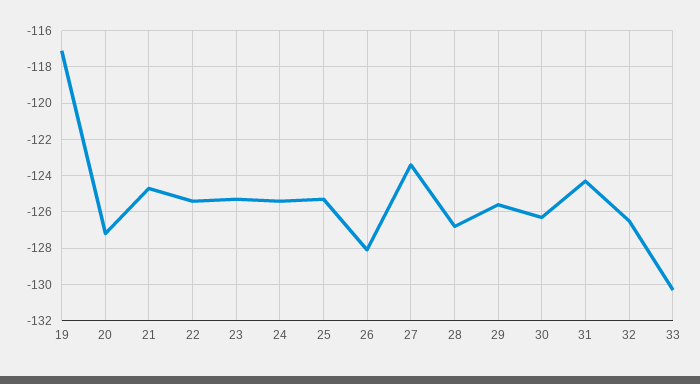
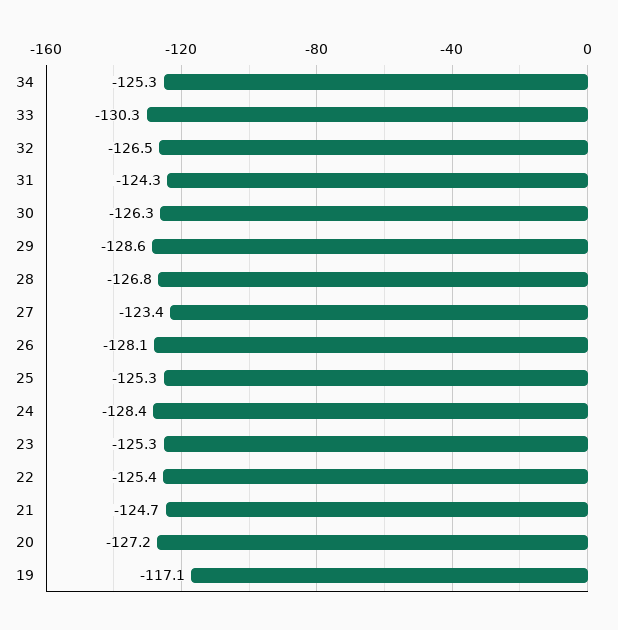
  {
    "19": -117.1,
    "20": -127.2,
    "21": -124.7,
    "22": -125.4,
    "23": -125.3,
-   "24": -125.5,
+   "24": -128.4,
    "25": -125.3,
    "26": -128.1,
    "27": -123.4,
    "28": -126.8,
-   "29": -125.5,
+   "29": -128.6,
    "30": -126.3,
    "31": -124.3,
    "32": -126.5,
-   "33": -130.3
+   "33": -130.3,
+   "34": -125.3
  }

